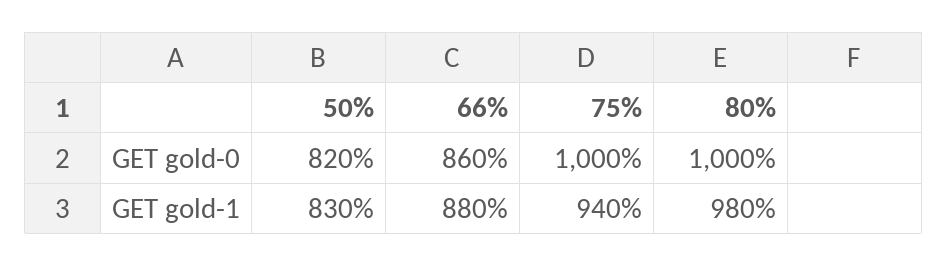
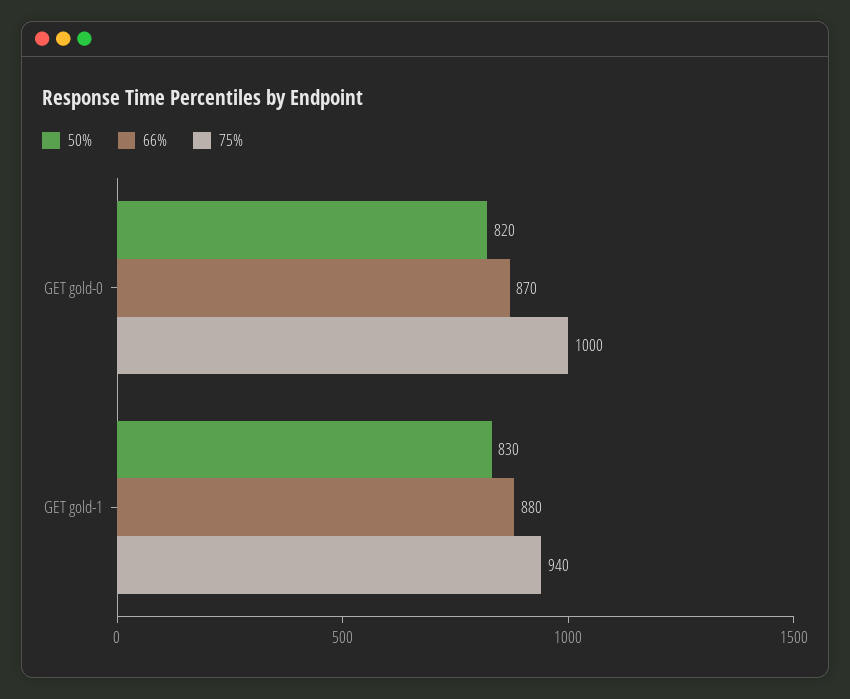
  {
    "50%": {
      "GET gold-0": 820,
      "GET gold-1": 830
    },
    "66%": {
-     "GET gold-0": 860,
+     "GET gold-0": 870,
      "GET gold-1": 880
    },
    "75%": {
      "GET gold-0": 1000,
      "GET gold-1": 940
-   },
+   }
-   "80%": {
-     "GET gold-0": 1000,
-     "GET gold-1": 980
-   }
  }

